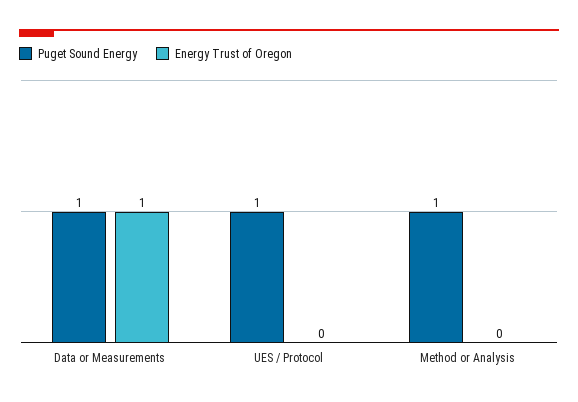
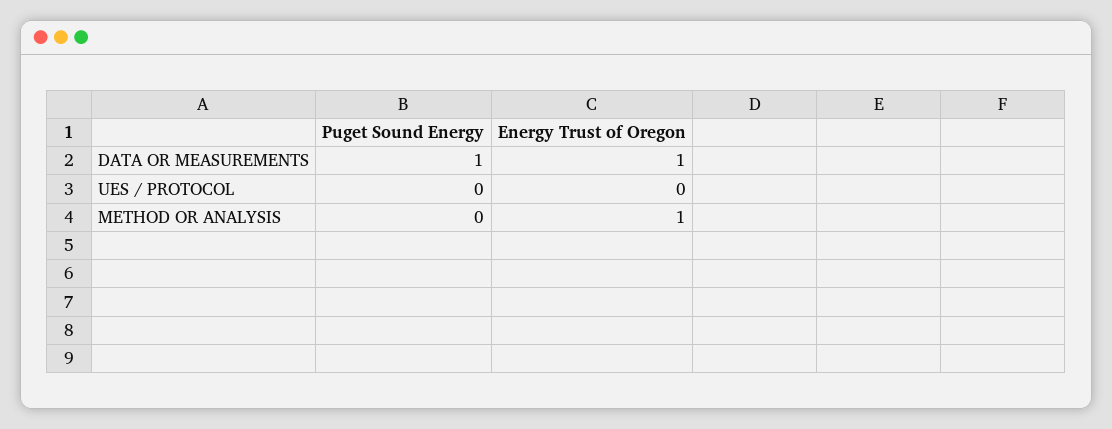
  {
    "Puget Sound Energy": {
      "Data or Measurements": 1,
-     "UES / Protocol": 1,
+     "UES / Protocol": 0,
-     "Method or Analysis": 1
+     "Method or Analysis": 0
    },
    "Energy Trust of Oregon": {
      "Data or Measurements": 1,
      "UES / Protocol": 0,
-     "Method or Analysis": 0
+     "Method or Analysis": 1
    }
  }

